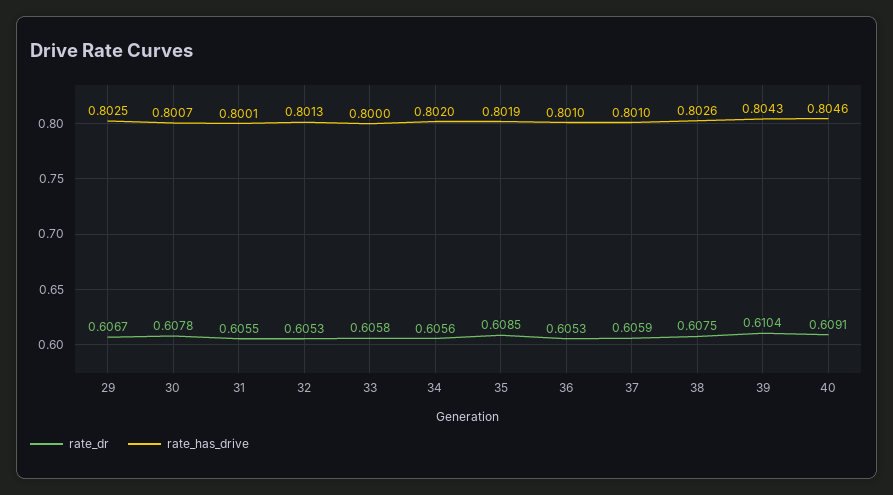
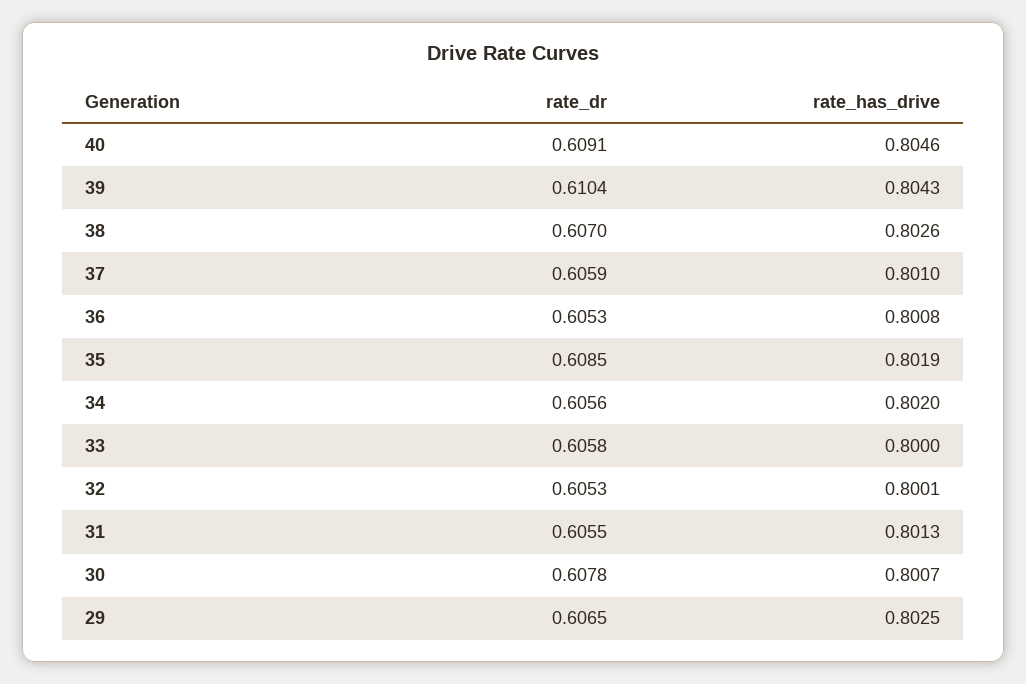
  {
    "rate_dr": {
-     "29": 0.6067,
+     "29": 0.6065,
      "30": 0.6078,
      "31": 0.6055,
      "32": 0.6053,
      "33": 0.6058,
      "34": 0.6056,
      "35": 0.6085,
      "36": 0.6053,
      "37": 0.6059,
-     "38": 0.6075,
+     "38": 0.607,
      "39": 0.6104,
      "40": 0.6091
    },
    "rate_has_drive": {
      "29": 0.8025,
      "30": 0.8007,
-     "31": 0.8001,
+     "31": 0.8013,
-     "32": 0.8013,
+     "32": 0.8001,
      "33": 0.8,
      "34": 0.802,
      "35": 0.8019,
-     "36": 0.801,
+     "36": 0.8008,
      "37": 0.801,
      "38": 0.8026,
      "39": 0.8043,
      "40": 0.8046
    }
  }

